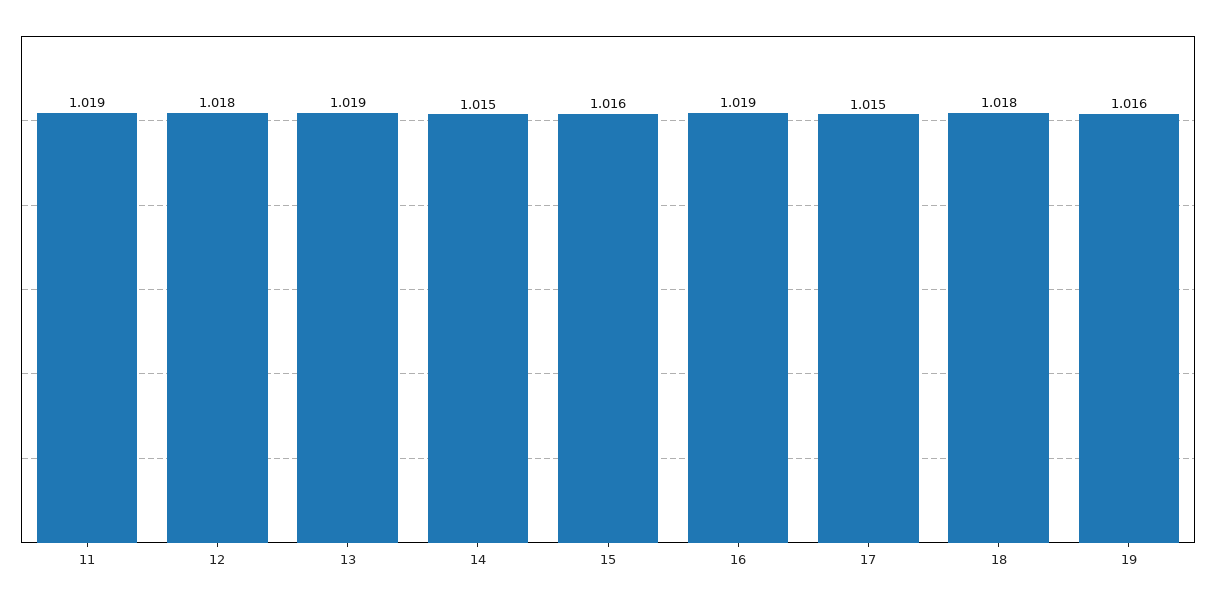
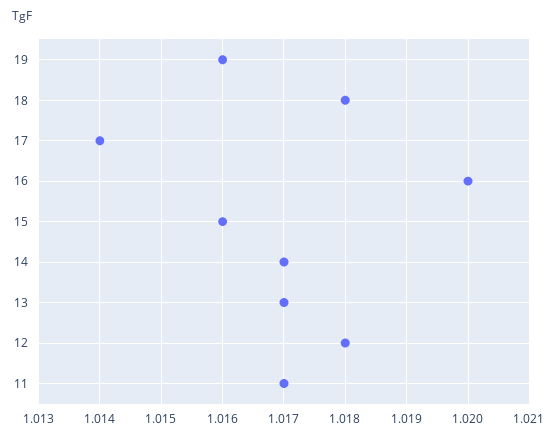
  {
-   "11": 1.019,
+   "11": 1.017,
    "12": 1.018,
-   "13": 1.019,
+   "13": 1.017,
-   "14": 1.015,
+   "14": 1.017,
    "15": 1.016,
-   "16": 1.019,
+   "16": 1.02,
-   "17": 1.015,
+   "17": 1.014,
    "18": 1.018,
    "19": 1.016
  }

